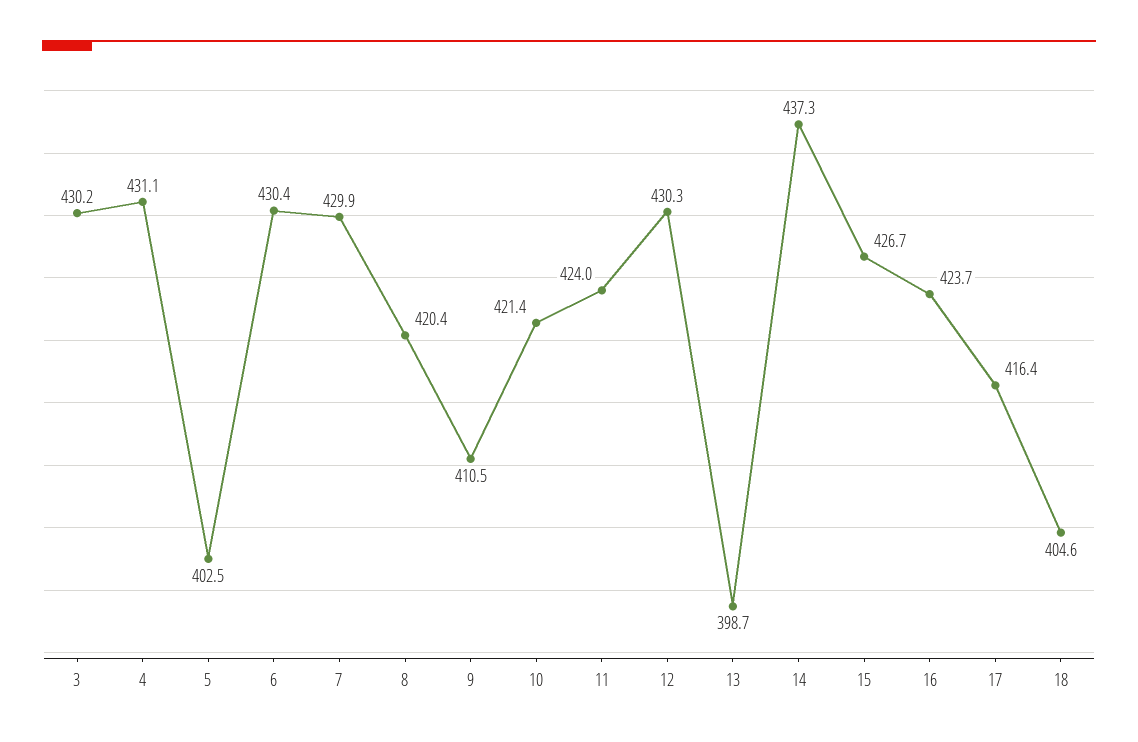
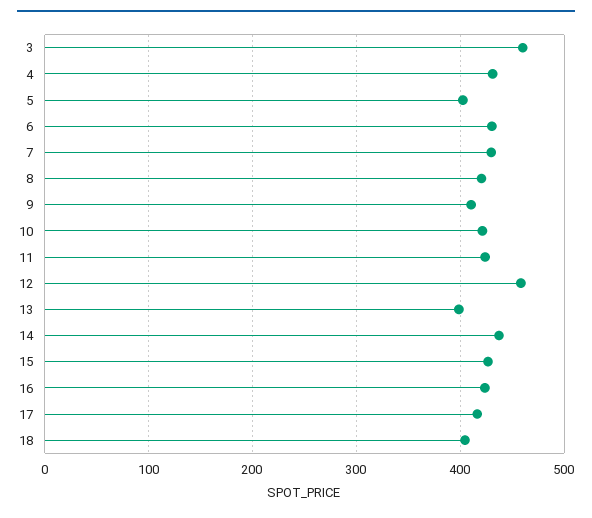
  {
-   "3": 430.2,
+   "3": 460,
    "4": 431.1,
    "5": 402.5,
    "6": 430.4,
    "7": 429.9,
    "8": 420.4,
    "9": 410.5,
    "10": 421.4,
    "11": 424,
-   "12": 430.3,
+   "12": 460,
    "13": 398.7,
    "14": 437.3,
    "15": 426.7,
    "16": 423.7,
    "17": 416.4,
    "18": 404.6
  }

